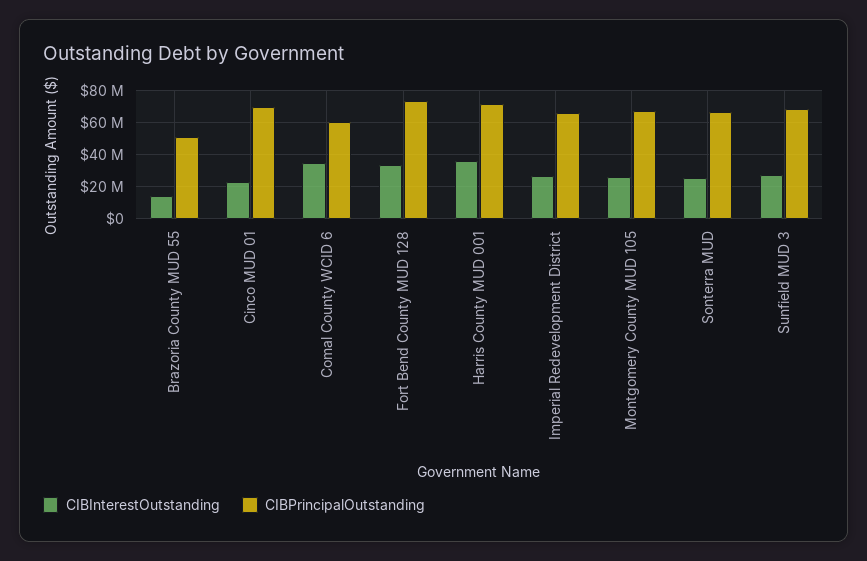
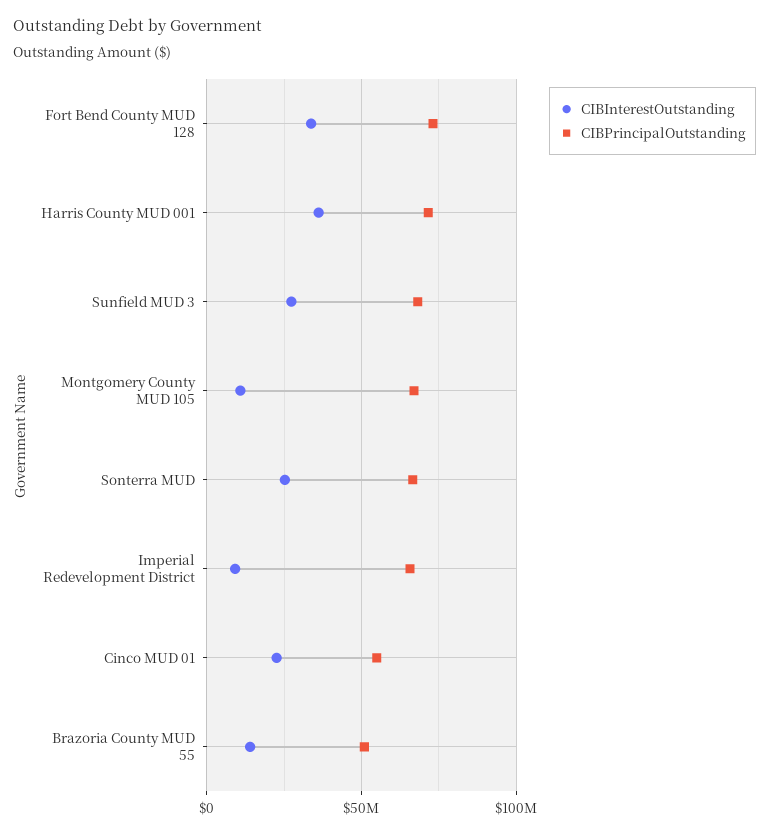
  {
    "CIBInterestOutstanding": {
      "Brazoria County MUD 55": 15000000,
      "Cinco MUD 01": 25000000,
-     "Comal County WCID 6": 35000000,
      "Fort Bend County MUD 128": 35000000,
      "Harris County MUD 001": 35000000,
-     "Imperial Redevelopment District": 25000000,
+     "Imperial Redevelopment District": 10000000,
-     "Montgomery County MUD 105": 25000000,
+     "Montgomery County MUD 105": 10000000,
      "Sonterra MUD": 25000000,
      "Sunfield MUD 3": 25000000
    },
    "CIBPrincipalOutstanding": {
      "Brazoria County MUD 55": 50000000,
-     "Cinco MUD 01": 70000000,
+     "Cinco MUD 01": 55000000,
-     "Comal County WCID 6": 60000000,
      "Fort Bend County MUD 128": 75000000,
      "Harris County MUD 001": 70000000,
      "Imperial Redevelopment District": 65000000,
      "Montgomery County MUD 105": 65000000,
      "Sonterra MUD": 65000000,
      "Sunfield MUD 3": 70000000
    }
  }

